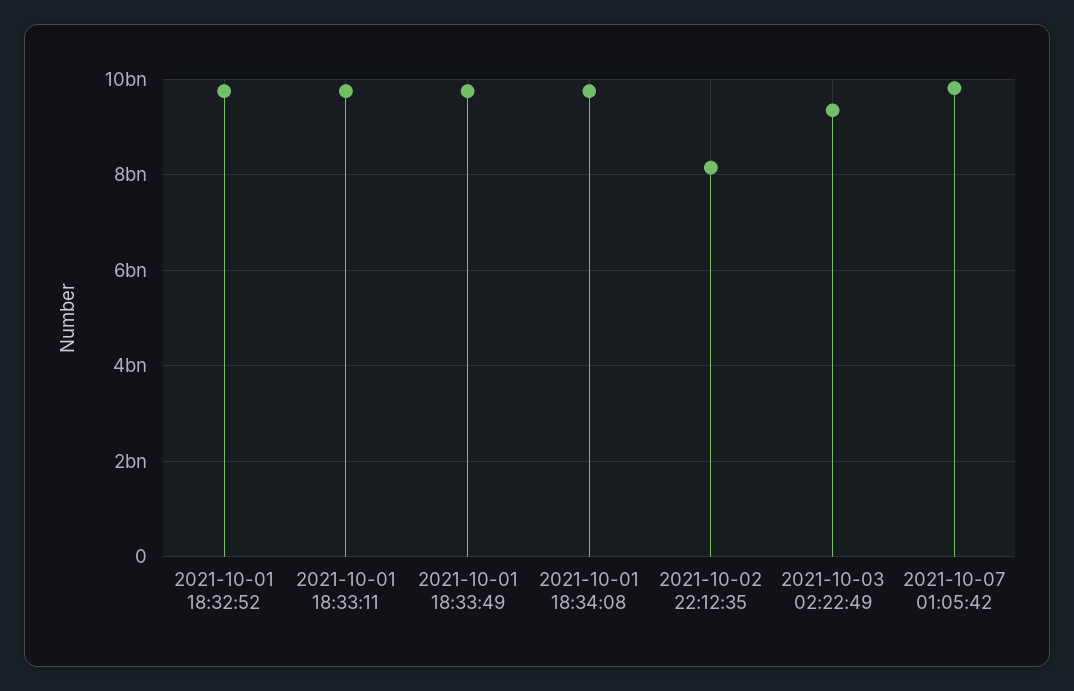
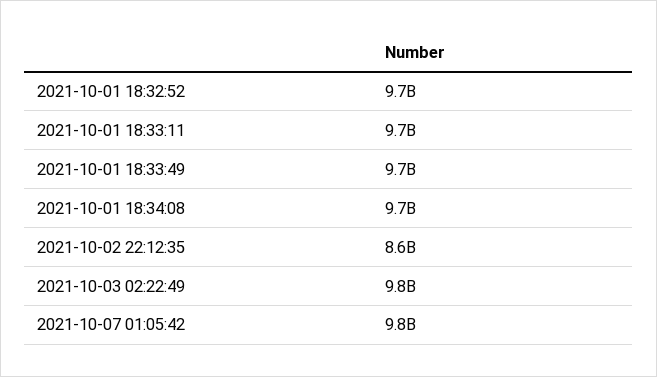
  {
    "2021-10-01 18:32:52": 9700000000,
    "2021-10-01 18:33:11": 9700000000,
    "2021-10-01 18:33:49": 9700000000,
    "2021-10-01 18:34:08": 9700000000,
-   "2021-10-02 22:12:35": 8200000000,
+   "2021-10-02 22:12:35": 8600000000,
-   "2021-10-03 02:22:49": 9400000000,
+   "2021-10-03 02:22:49": 9800000000,
    "2021-10-07 01:05:42": 9800000000
  }

